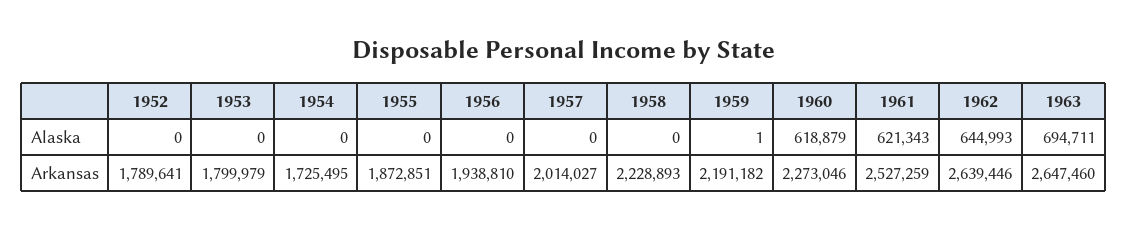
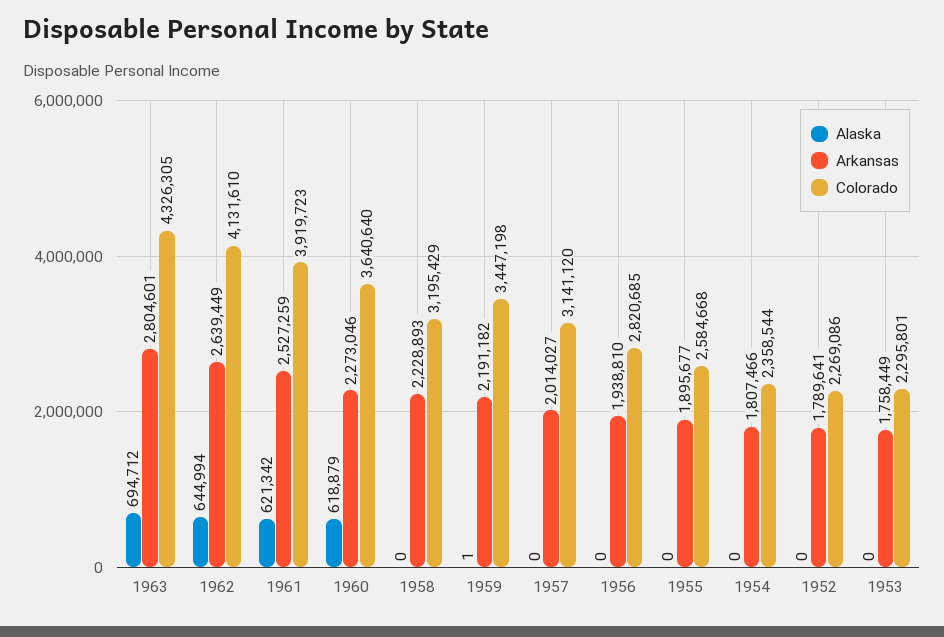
  {
    "Alaska": {
      "1952": 0,
      "1953": 0,
      "1954": 0,
      "1955": 0,
      "1956": 0,
      "1957": 0,
      "1958": 0,
      "1959": 1,
      "1960": 618879,
-     "1961": 621343,
+     "1961": 621342,
-     "1962": 644993,
+     "1962": 644994,
-     "1963": 694711
+     "1963": 694712
    },
    "Arkansas": {
      "1952": 1789641,
-     "1953": 1799979,
+     "1953": 1758449,
-     "1954": 1725495,
+     "1954": 1807466,
-     "1955": 1872851,
+     "1955": 1895677,
      "1956": 1938810,
      "1957": 2014027,
      "1958": 2228893,
      "1959": 2191182,
      "1960": 2273046,
      "1961": 2527259,
-     "1962": 2639446,
+     "1962": 2639449,
-     "1963": 2647460
+     "1963": 2804601
-   }
+   },
+   "Colorado": {
+     "1963": 4326305,
+     "1962": 4131610,
+     "1961": 3919723,
+     "1960": 3640640,
+     "1958": 3195429,
+     "1959": 3447198,
+     "1957": 3141120,
+     "1956": 2820685,
+     "1955": 2584668,
+     "1954": 2358544,
+     "1952": 2269086,
+     "1953": 2295801
+   }
  }

